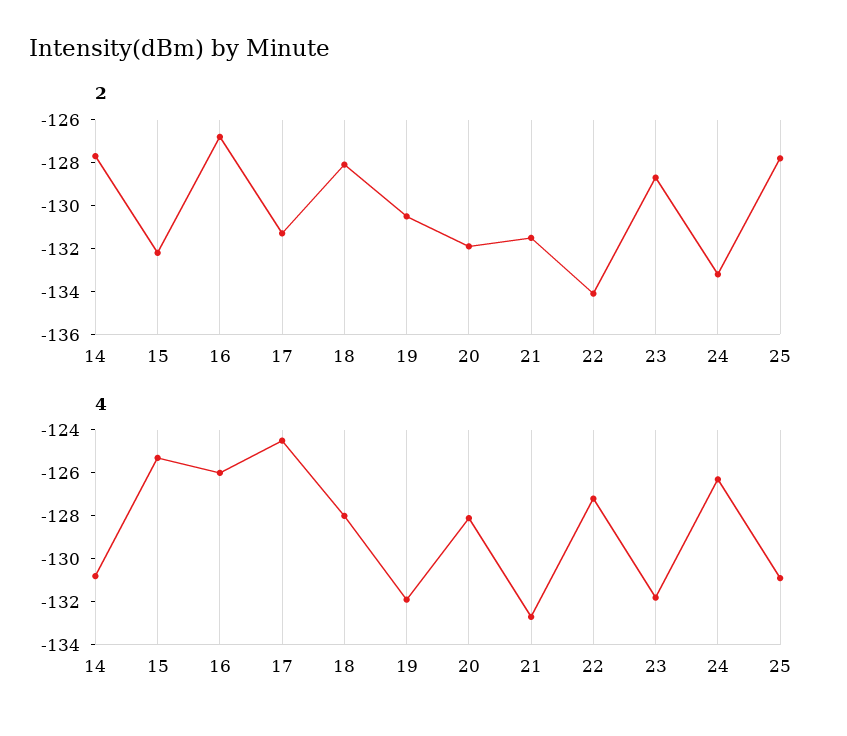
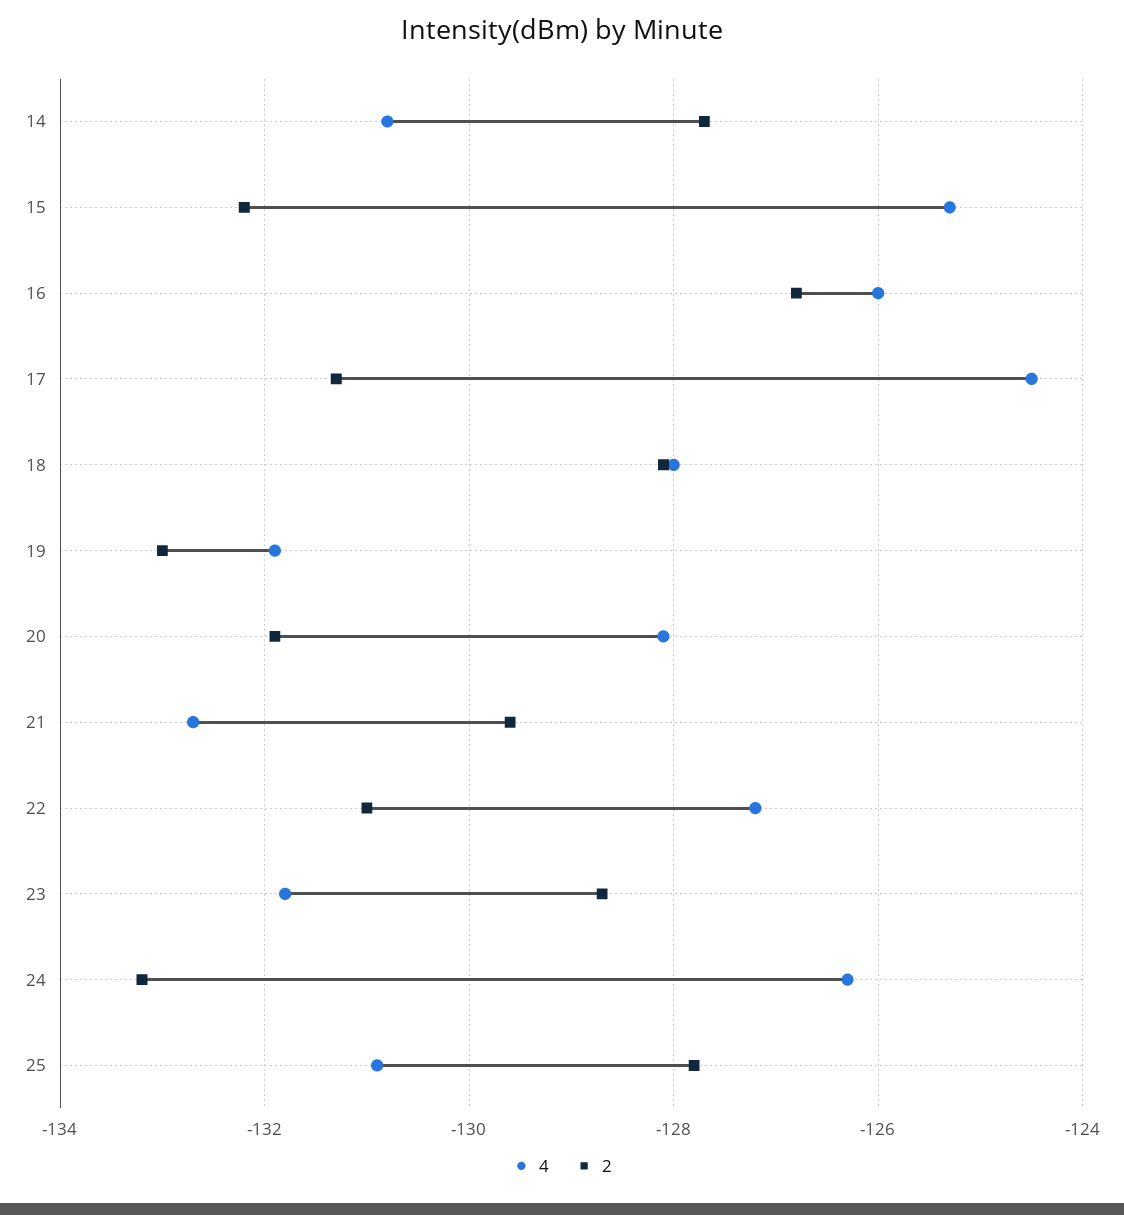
  {
    "2": {
      "14": -127.5,
      "15": -132,
      "16": -127,
      "17": -131.5,
      "18": -128,
-     "19": -130.5,
+     "19": -133,
      "20": -132,
-     "21": -131.5,
+     "21": -129.5,
-     "22": -134,
+     "22": -131,
      "23": -128.5,
      "24": -133,
      "25": -128
    },
    "4": {
      "14": -131,
      "15": -125.5,
      "16": -126,
      "17": -124.5,
      "18": -128,
      "19": -132,
      "20": -128,
      "21": -132.5,
      "22": -127,
      "23": -132,
      "24": -126.5,
      "25": -131
    }
  }

